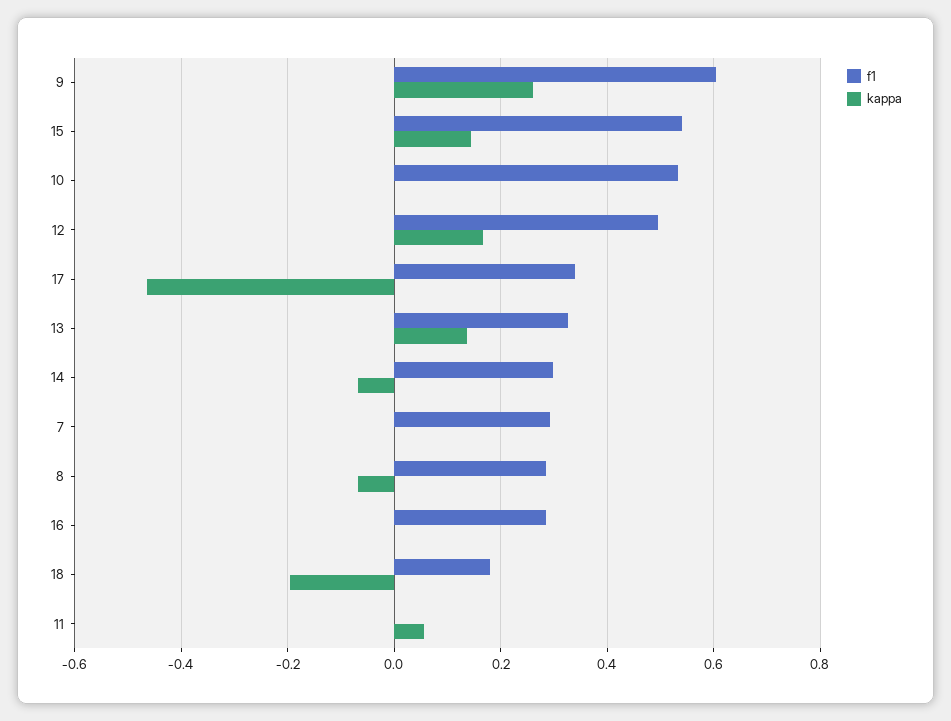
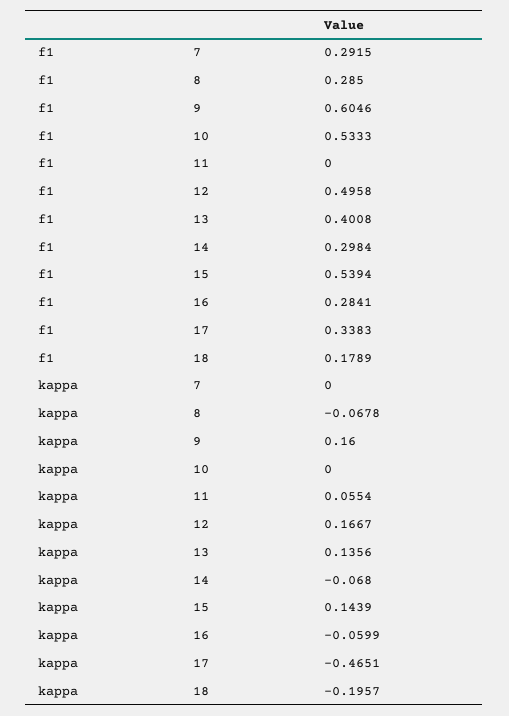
  {
    "f1": {
      "9": 0.6046,
      "15": 0.5394,
      "10": 0.5333,
      "12": 0.4958,
      "17": 0.3383,
-     "13": 0.32,
+     "13": 0.4008,
      "14": 0.2984,
      "7": 0.2915,
      "8": 0.285,
      "16": 0.2841,
      "18": 0.1789,
      "11": 0
    },
    "kappa": {
-     "9": 0.26,
+     "9": 0.16,
      "15": 0.1439,
      "10": 0,
      "12": 0.1667,
      "17": -0.4651,
      "13": 0.1356,
      "14": -0.068,
      "7": 0,
      "8": -0.0678,
-     "16": 0,
+     "16": -0.0599,
      "18": -0.1957,
      "11": 0.0554
    }
  }

